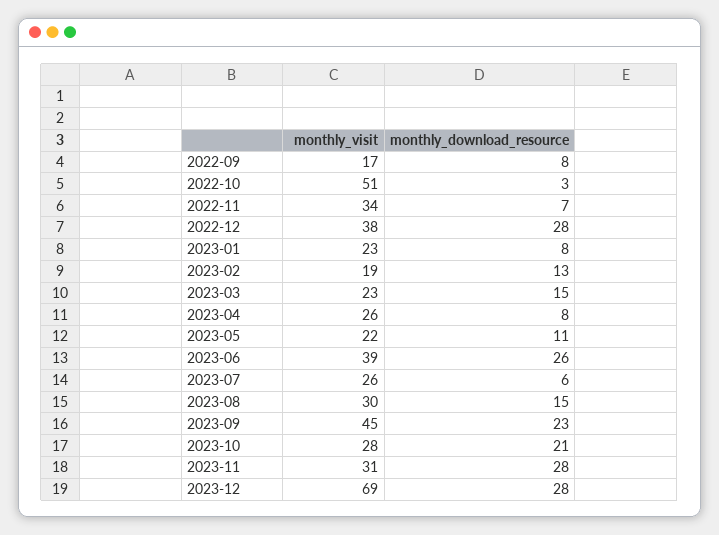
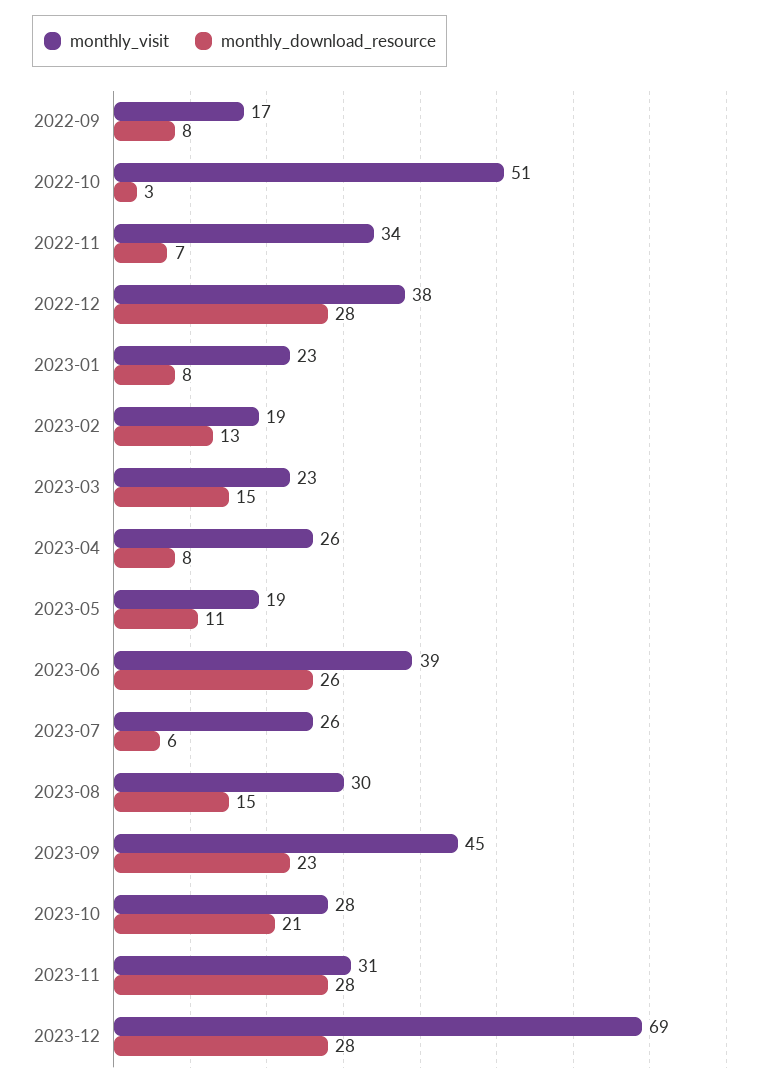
  {
    "monthly_visit": {
      "2022-09": 17,
      "2022-10": 51,
      "2022-11": 34,
      "2022-12": 38,
      "2023-01": 23,
      "2023-02": 19,
      "2023-03": 23,
      "2023-04": 26,
-     "2023-05": 22,
+     "2023-05": 19,
      "2023-06": 39,
      "2023-07": 26,
      "2023-08": 30,
      "2023-09": 45,
      "2023-10": 28,
      "2023-11": 31,
      "2023-12": 69
    },
    "monthly_download_resource": {
      "2022-09": 8,
      "2022-10": 3,
      "2022-11": 7,
      "2022-12": 28,
      "2023-01": 8,
      "2023-02": 13,
      "2023-03": 15,
      "2023-04": 8,
      "2023-05": 11,
      "2023-06": 26,
      "2023-07": 6,
      "2023-08": 15,
      "2023-09": 23,
      "2023-10": 21,
      "2023-11": 28,
      "2023-12": 28
    }
  }

